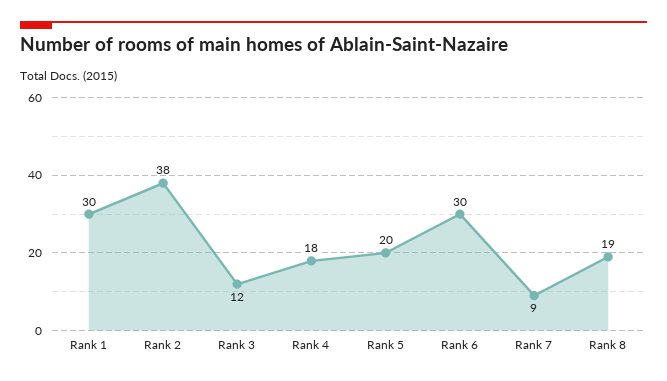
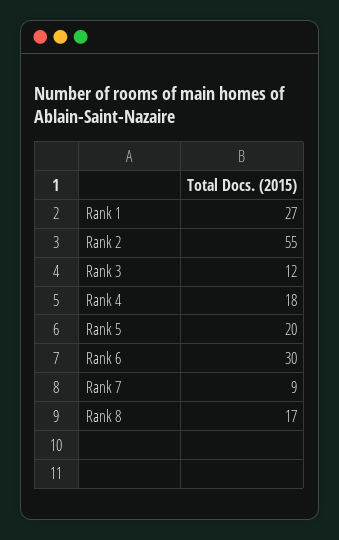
  {
-   "Rank 1": 30,
+   "Rank 1": 27,
-   "Rank 2": 38,
+   "Rank 2": 55,
    "Rank 3": 12,
    "Rank 4": 18,
    "Rank 5": 20,
    "Rank 6": 30,
    "Rank 7": 9,
-   "Rank 8": 19
+   "Rank 8": 17
  }

